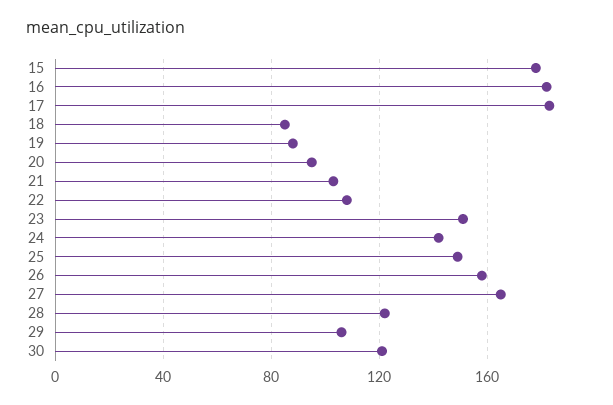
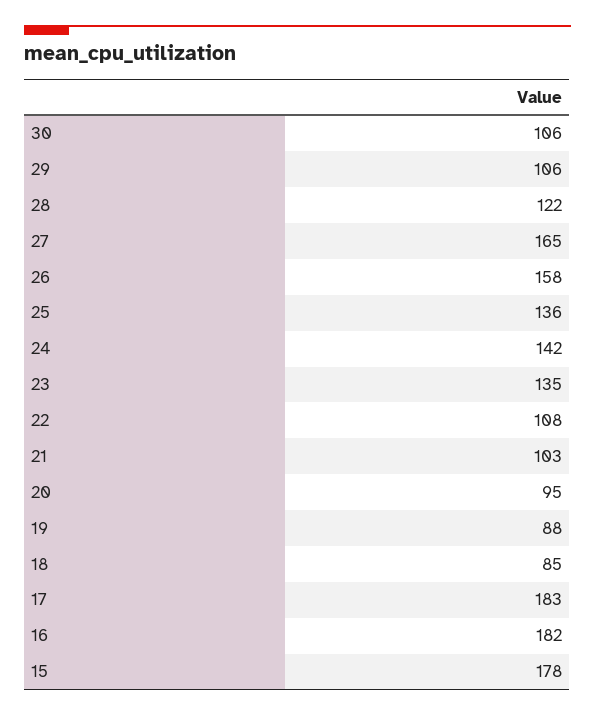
  {
    "15": 178,
    "16": 182,
    "17": 183,
    "18": 85,
    "19": 88,
    "20": 95,
    "21": 103,
    "22": 108,
-   "23": 150,
+   "23": 135,
    "24": 142,
-   "25": 150,
+   "25": 136,
    "26": 158,
    "27": 165,
    "28": 122,
    "29": 106,
-   "30": 120
+   "30": 106
  }

